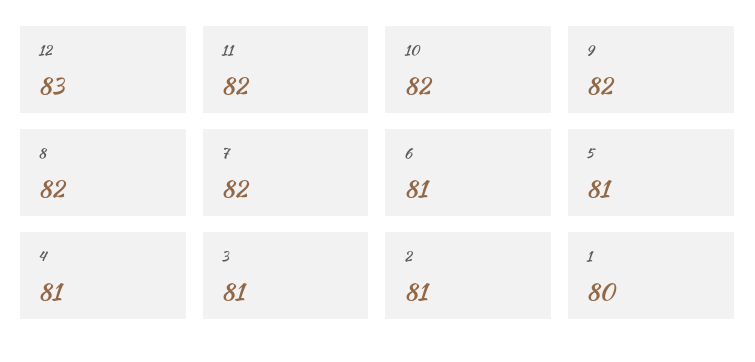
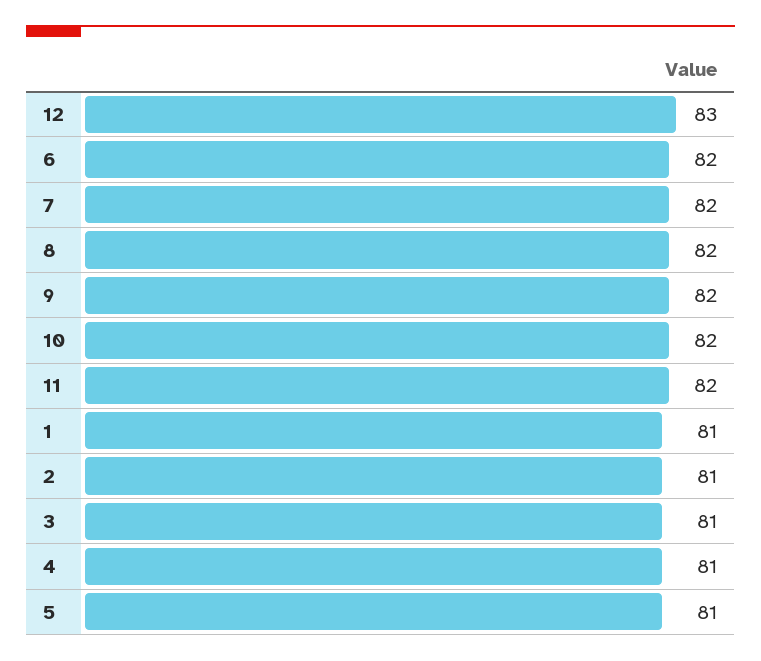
  {
    "12": 83,
    "11": 82,
    "10": 82,
    "9": 82,
    "8": 82,
    "7": 82,
-   "6": 81,
+   "6": 82,
    "5": 81,
    "4": 81,
    "3": 81,
    "2": 81,
-   "1": 80
+   "1": 81
  }

